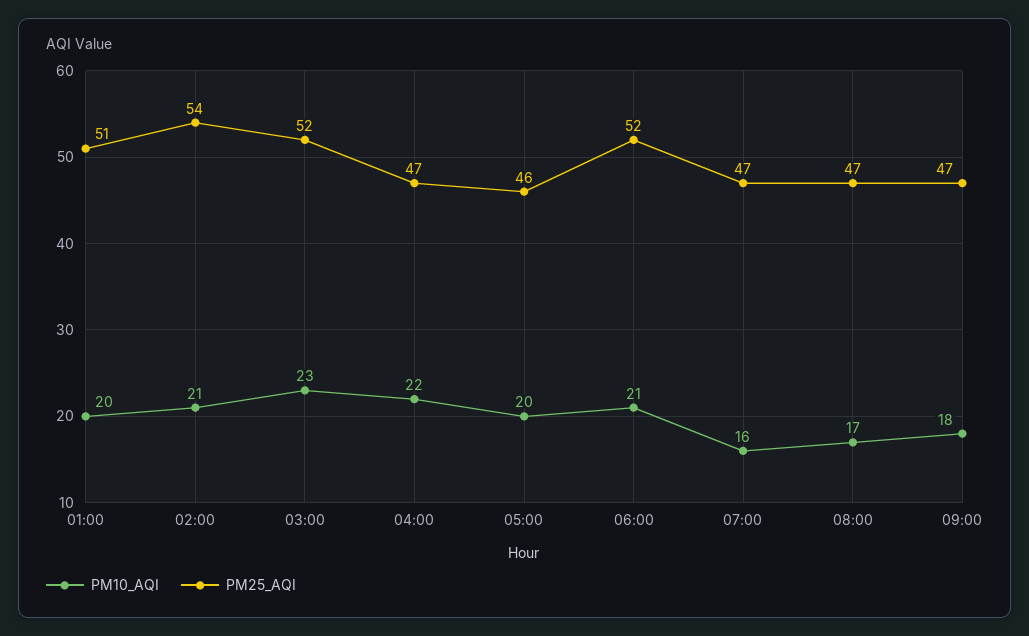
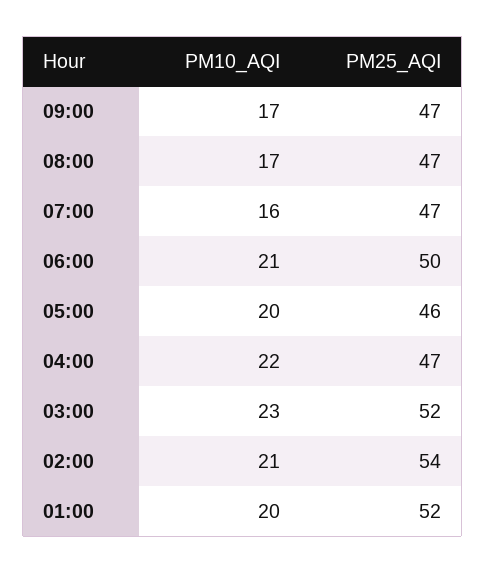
  {
    "PM10_AQI": {
      "01:00": 20,
      "02:00": 21,
      "03:00": 23,
      "04:00": 22,
      "05:00": 20,
      "06:00": 21,
      "07:00": 16,
      "08:00": 17,
-     "09:00": 18
+     "09:00": 17
    },
    "PM25_AQI": {
-     "01:00": 51,
+     "01:00": 52,
      "02:00": 54,
      "03:00": 52,
      "04:00": 47,
      "05:00": 46,
-     "06:00": 52,
+     "06:00": 50,
      "07:00": 47,
      "08:00": 47,
      "09:00": 47
    }
  }

